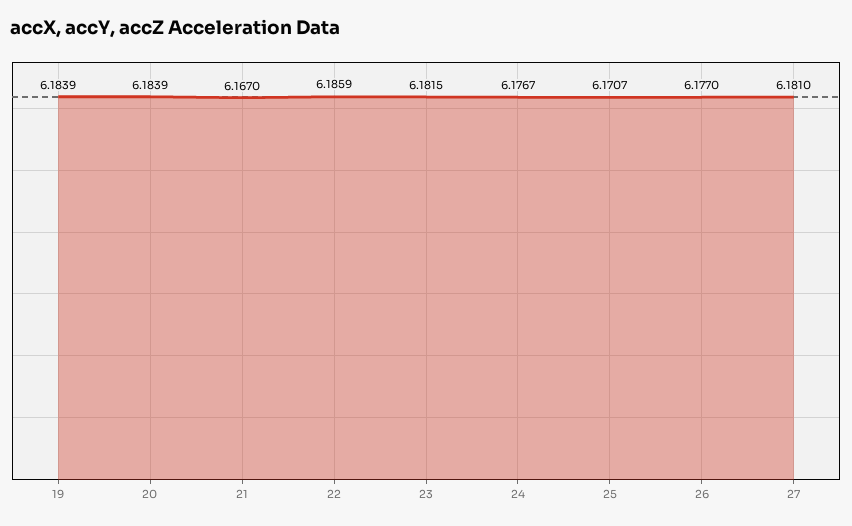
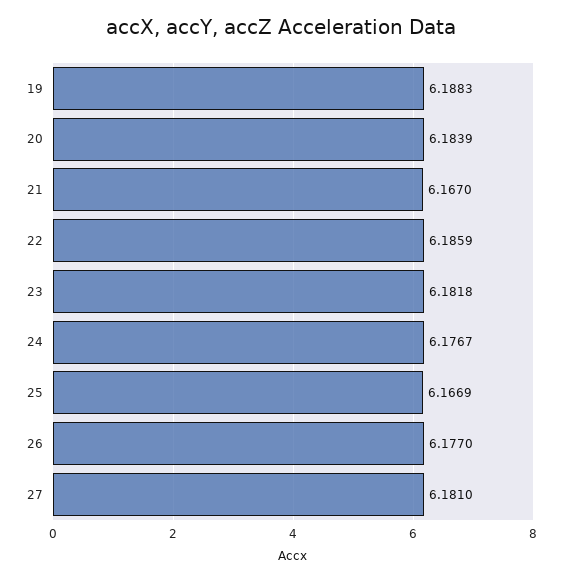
  {
-   "19": 6.1839,
+   "19": 6.1883,
    "20": 6.1839,
    "21": 6.167,
    "22": 6.1859,
-   "23": 6.1815,
+   "23": 6.1818,
    "24": 6.1767,
-   "25": 6.1707,
+   "25": 6.1669,
    "26": 6.177,
    "27": 6.181
  }

